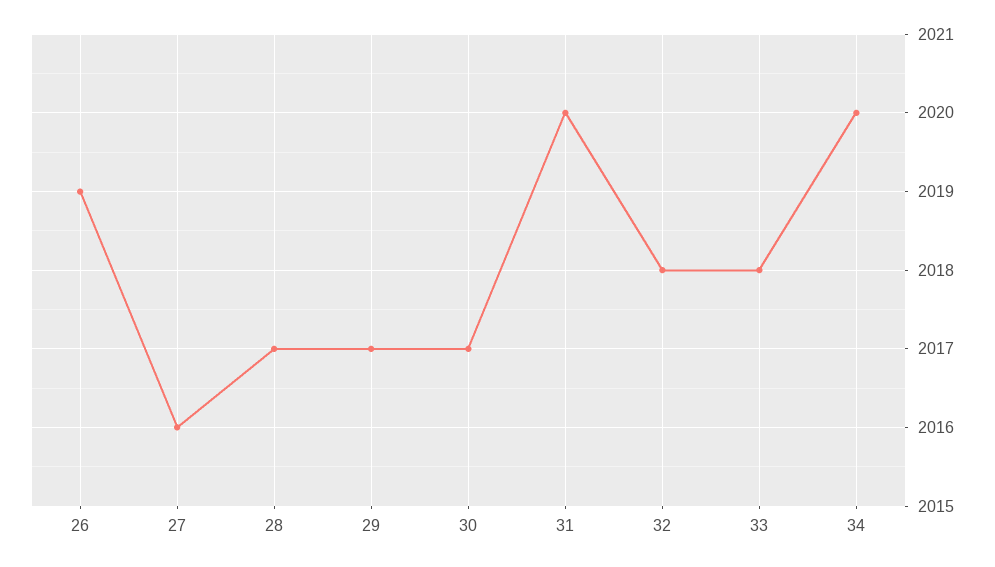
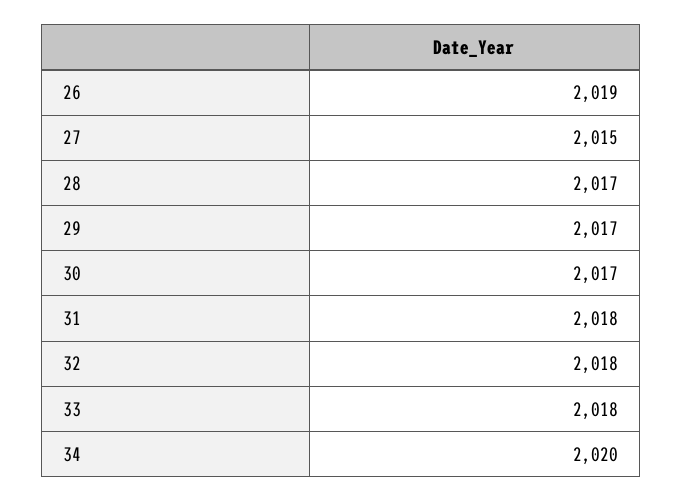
  {
    "26": 2019,
-   "27": 2016,
+   "27": 2015,
    "28": 2017,
    "29": 2017,
    "30": 2017,
-   "31": 2020,
+   "31": 2018,
    "32": 2018,
    "33": 2018,
    "34": 2020
  }

